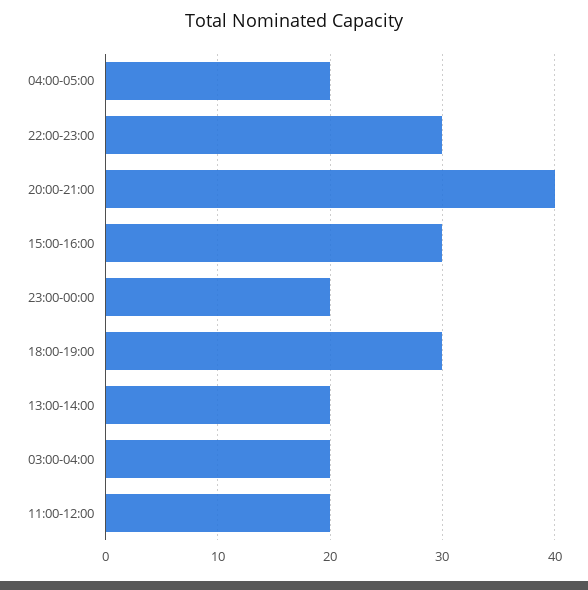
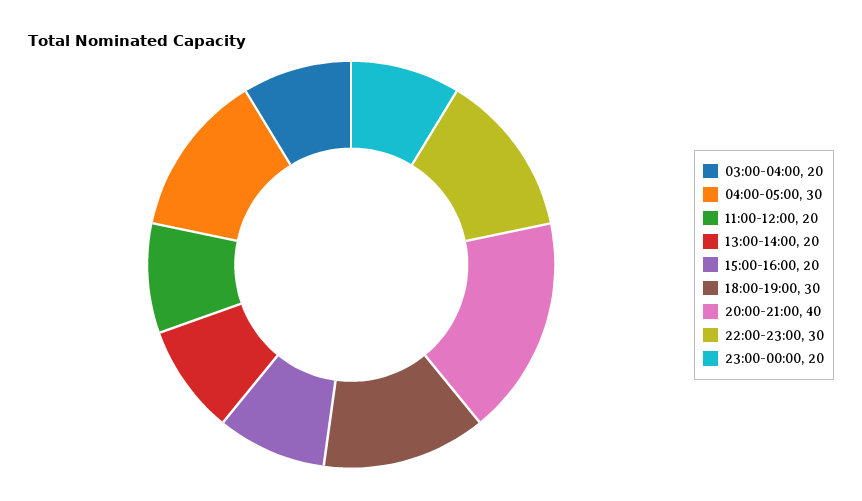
  {
-   "04:00-05:00": 20,
+   "04:00-05:00": 30,
    "22:00-23:00": 30,
    "20:00-21:00": 40,
-   "15:00-16:00": 30,
+   "15:00-16:00": 20,
    "23:00-00:00": 20,
    "18:00-19:00": 30,
    "13:00-14:00": 20,
    "03:00-04:00": 20,
    "11:00-12:00": 20
  }

